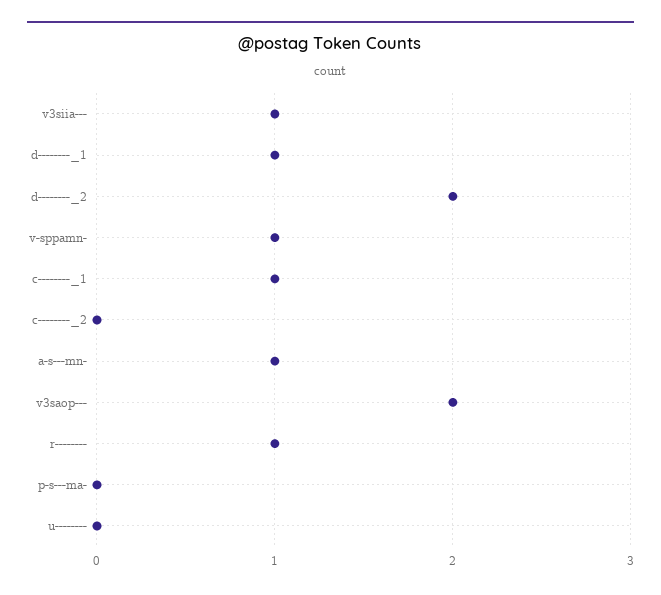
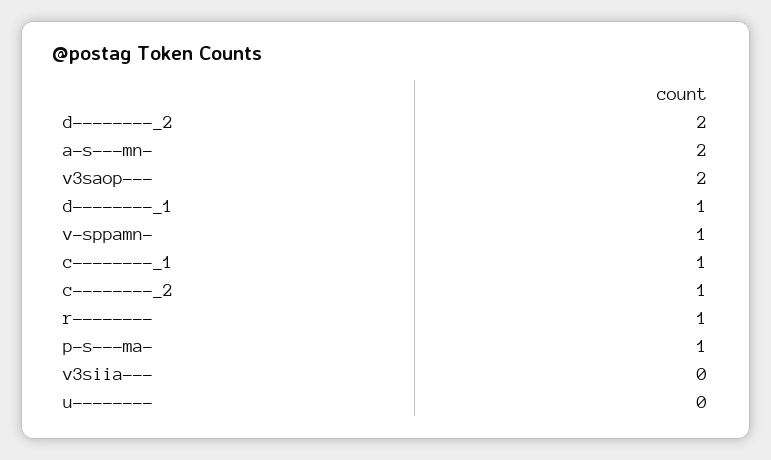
  {
-   "v3siia---": 1,
+   "v3siia---": 0,
    "d--------_1": 1,
    "d--------_2": 2,
    "v-sppamn-": 1,
    "c--------_1": 1,
-   "c--------_2": 0,
+   "c--------_2": 1,
-   "a-s---mn-": 1,
+   "a-s---mn-": 2,
    "v3saop---": 2,
    "r--------": 1,
-   "p-s---ma-": 0,
+   "p-s---ma-": 1,
    "u--------": 0
  }

